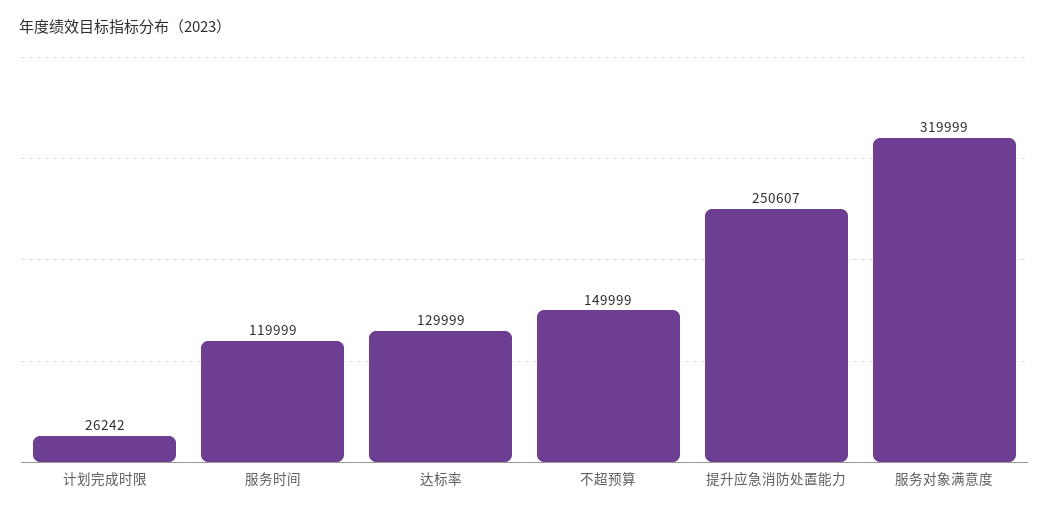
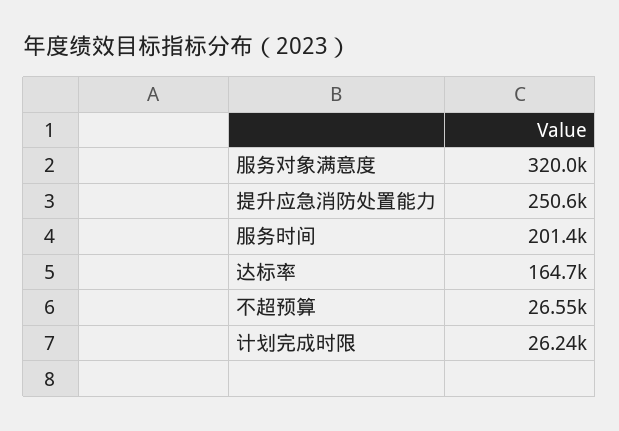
  {
    "计划完成时限": 26242,
-   "服务时间": 119999,
+   "服务时间": 201400,
-   "达标率": 129999,
+   "达标率": 164700,
-   "不超预算": 149999,
+   "不超预算": 26550,
    "提升应急消防处置能力": 250607,
    "服务对象满意度": 319999
  }

